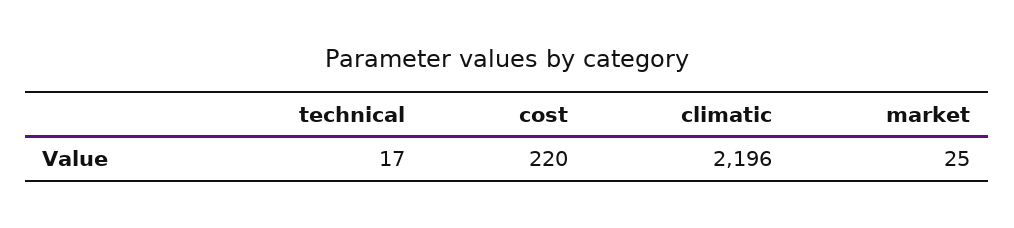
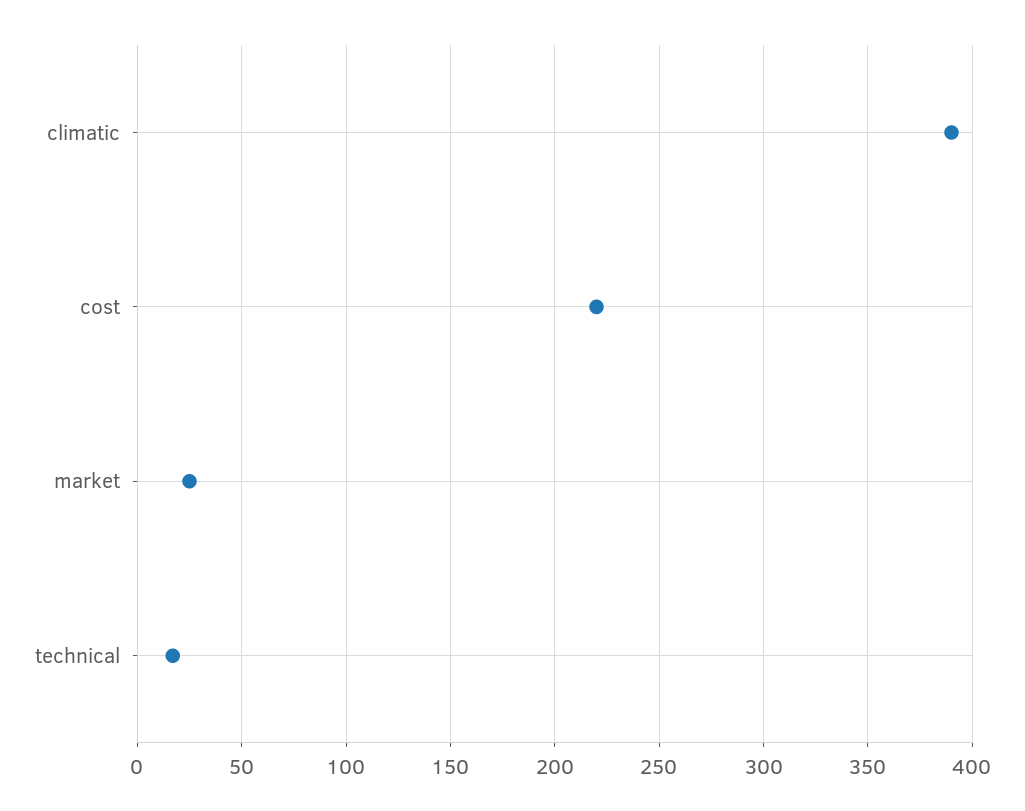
  {
    "technical": 17,
    "cost": 220,
-   "climatic": 2196,
+   "climatic": 390,
    "market": 25
  }

